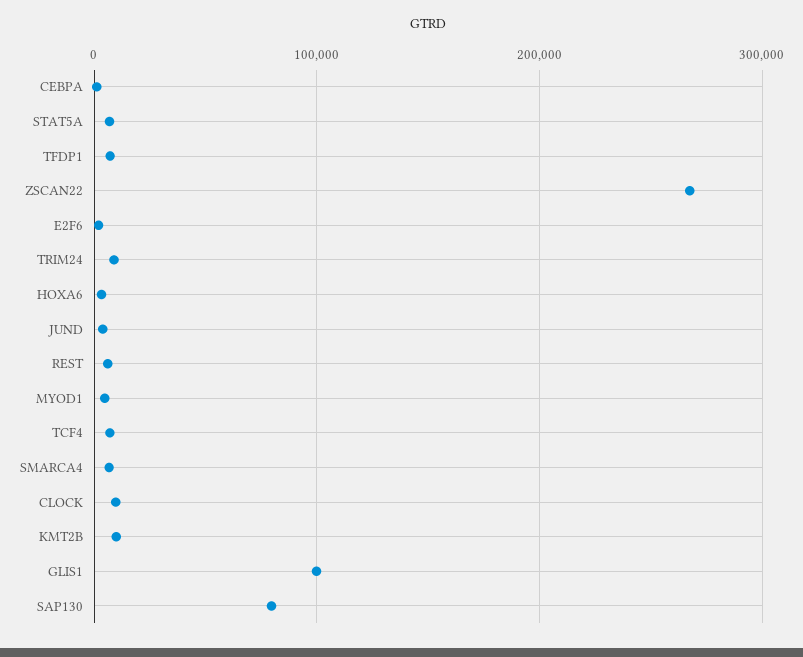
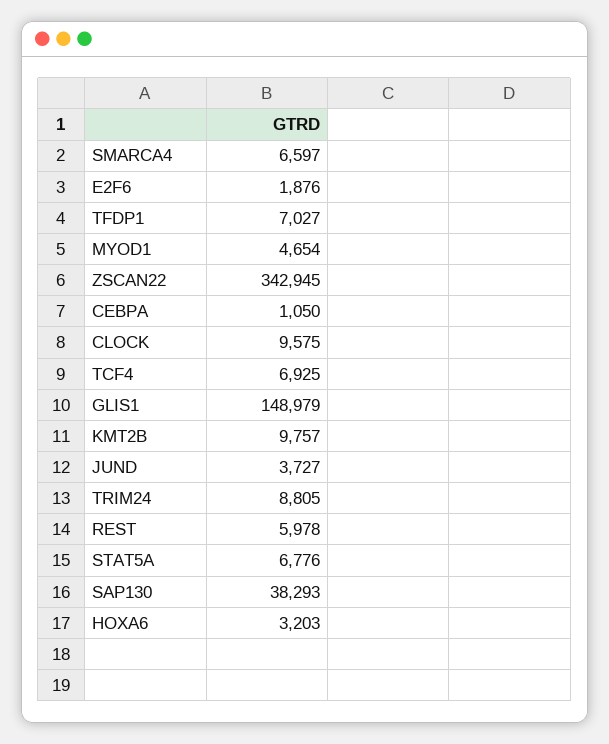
  {
    "CEBPA": 1050,
    "STAT5A": 6776,
    "TFDP1": 7027,
-   "ZSCAN22": 270000,
+   "ZSCAN22": 342945,
    "E2F6": 1876,
    "TRIM24": 8805,
    "HOXA6": 3203,
    "JUND": 3727,
    "REST": 5978,
    "MYOD1": 4654,
    "TCF4": 6925,
    "SMARCA4": 6597,
    "CLOCK": 9575,
    "KMT2B": 9757,
-   "GLIS1": 100000,
+   "GLIS1": 148979,
-   "SAP130": 80000
+   "SAP130": 38293
  }

